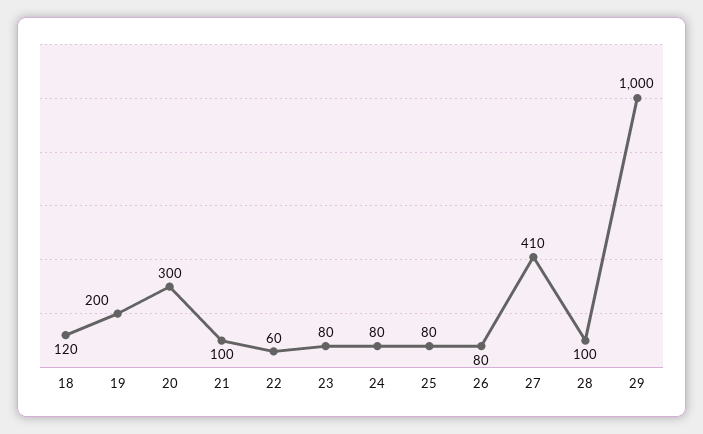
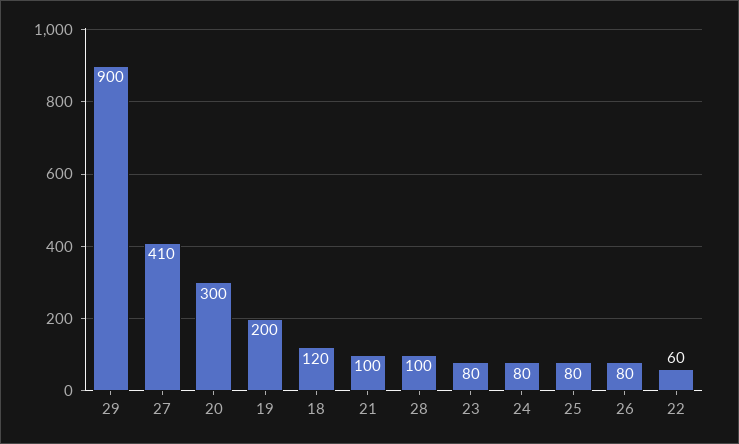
  {
    "18": 120,
    "19": 200,
    "20": 300,
    "21": 100,
    "22": 60,
    "23": 80,
    "24": 80,
    "25": 80,
    "26": 80,
    "27": 410,
    "28": 100,
-   "29": 1000
+   "29": 900
  }

